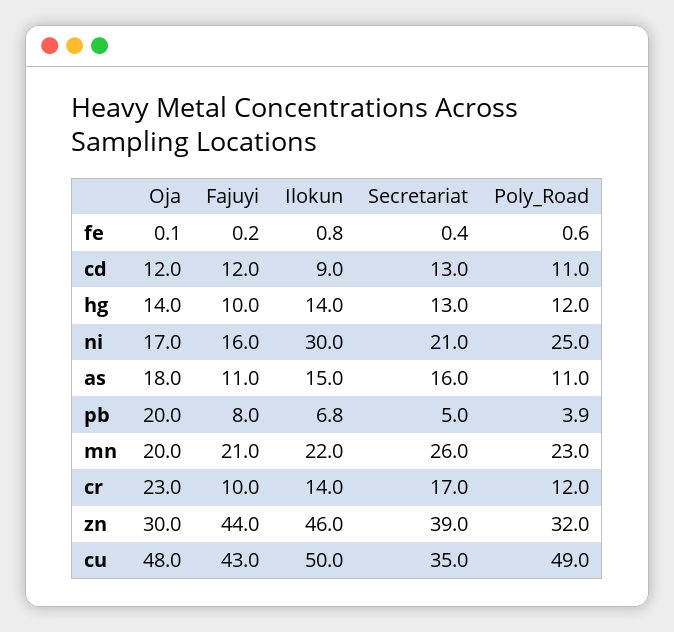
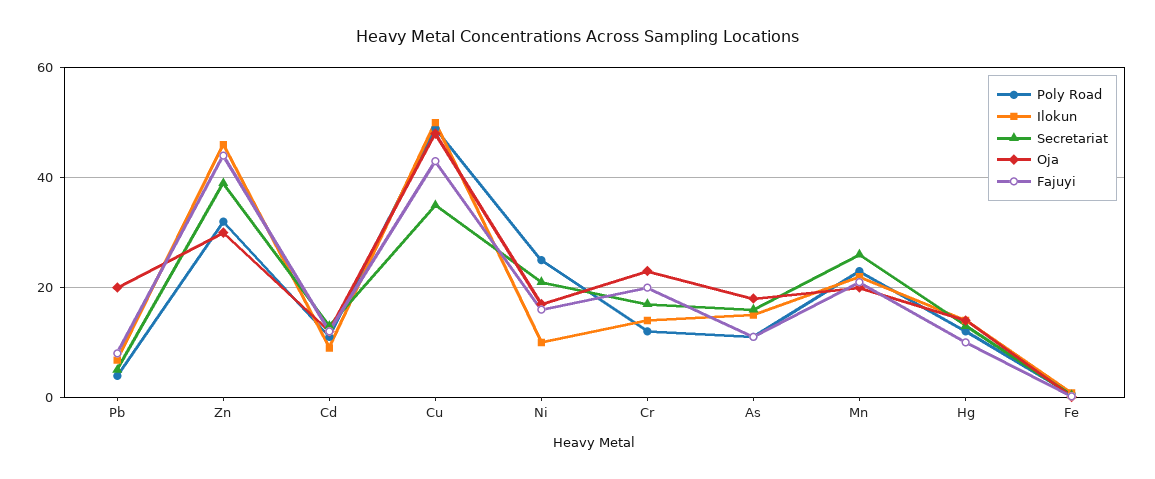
  {
    "Oja": {
      "fe": 0.1,
      "cd": 12,
      "hg": 14,
      "ni": 17,
      "as": 18,
      "pb": 20,
      "mn": 20,
      "cr": 23,
      "zn": 30,
      "cu": 48
    },
    "Fajuyi": {
      "fe": 0.2,
      "cd": 12,
      "hg": 10,
      "ni": 16,
      "as": 11,
      "pb": 8,
      "mn": 21,
-     "cr": 10,
+     "cr": 20,
      "zn": 44,
      "cu": 43
    },
    "Ilokun": {
      "fe": 0.8,
      "cd": 9,
      "hg": 14,
-     "ni": 30,
+     "ni": 10,
      "as": 15,
      "pb": 6.8,
      "mn": 22,
      "cr": 14,
      "zn": 46,
      "cu": 50
    },
    "Secretariat": {
      "fe": 0.4,
      "cd": 13,
      "hg": 13,
      "ni": 21,
      "as": 16,
      "pb": 5,
      "mn": 26,
      "cr": 17,
      "zn": 39,
      "cu": 35
    },
    "Poly_Road": {
      "fe": 0.6,
      "cd": 11,
      "hg": 12,
      "ni": 25,
      "as": 11,
      "pb": 3.9,
      "mn": 23,
      "cr": 12,
      "zn": 32,
      "cu": 49
    }
  }

